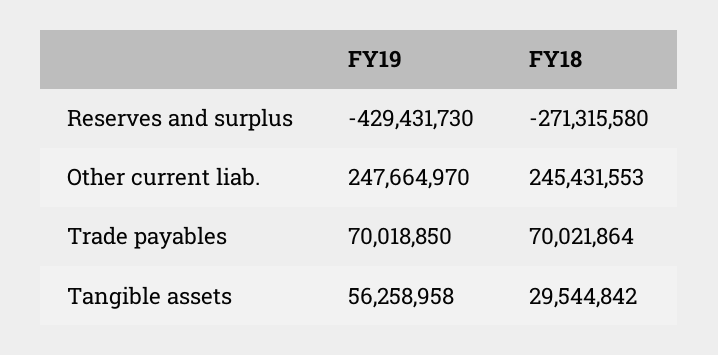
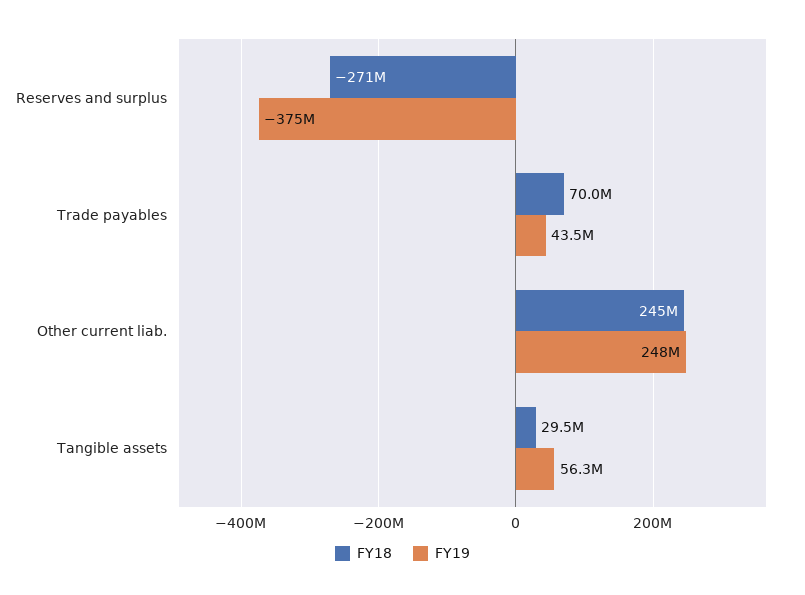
  {
    "FY19": {
-     "Reserves and surplus": -429431730,
+     "Reserves and surplus": -375000000,
      "Other current liab.": 247664970,
-     "Trade payables": 70018850,
+     "Trade payables": 43500000,
      "Tangible assets": 56258958
    },
    "FY18": {
      "Reserves and surplus": -271315580,
      "Other current liab.": 245431553,
      "Trade payables": 70021864,
      "Tangible assets": 29544842
    }
  }

